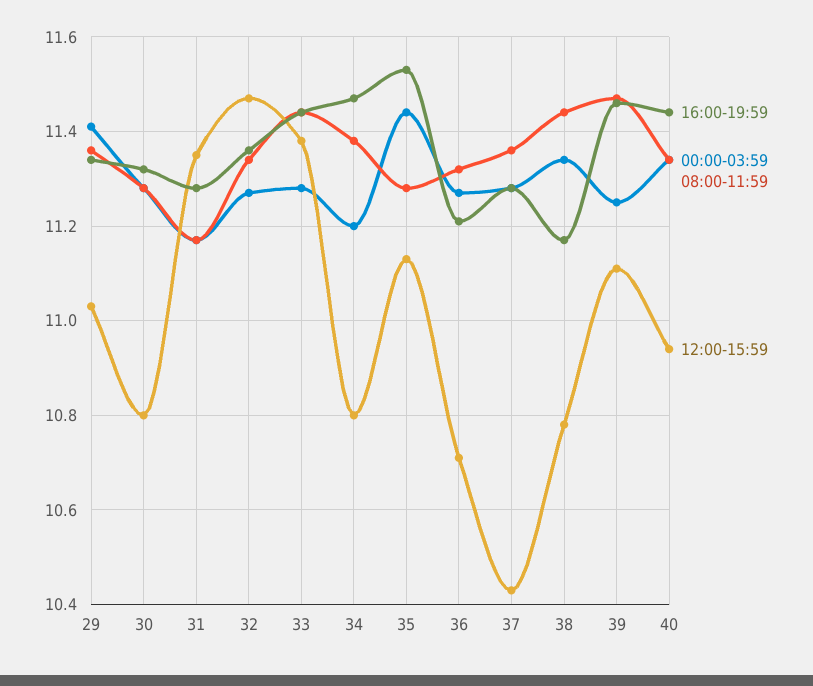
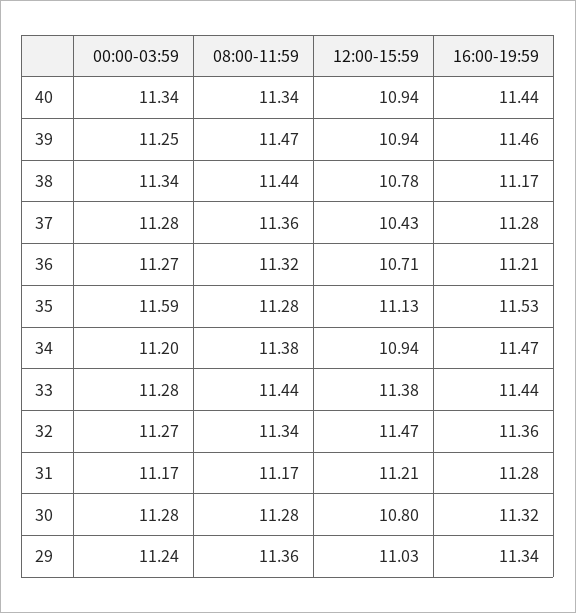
  {
    "16:00-19:59": {
      "29": 11.34,
      "30": 11.32,
      "31": 11.28,
      "32": 11.36,
      "33": 11.44,
      "34": 11.47,
      "35": 11.53,
      "36": 11.21,
      "37": 11.28,
      "38": 11.17,
      "39": 11.46,
      "40": 11.44
    },
    "00:00-03:59": {
-     "29": 11.4,
+     "29": 11.24,
      "30": 11.28,
      "31": 11.17,
      "32": 11.27,
      "33": 11.28,
      "34": 11.2,
-     "35": 11.45,
+     "35": 11.59,
      "36": 11.27,
      "37": 11.28,
      "38": 11.34,
      "39": 11.25,
      "40": 11.34
    },
    "08:00-11:59": {
      "29": 11.36,
      "30": 11.28,
      "31": 11.17,
      "32": 11.34,
      "33": 11.44,
      "34": 11.38,
      "35": 11.28,
      "36": 11.32,
      "37": 11.36,
      "38": 11.44,
      "39": 11.47,
      "40": 11.34
    },
    "12:00-15:59": {
      "29": 11.03,
      "30": 10.8,
-     "31": 11.35,
+     "31": 11.21,
      "32": 11.47,
      "33": 11.38,
-     "34": 10.8,
+     "34": 10.94,
      "35": 11.13,
      "36": 10.71,
      "37": 10.43,
      "38": 10.78,
-     "39": 11.1,
+     "39": 10.94,
      "40": 10.94
    }
  }

